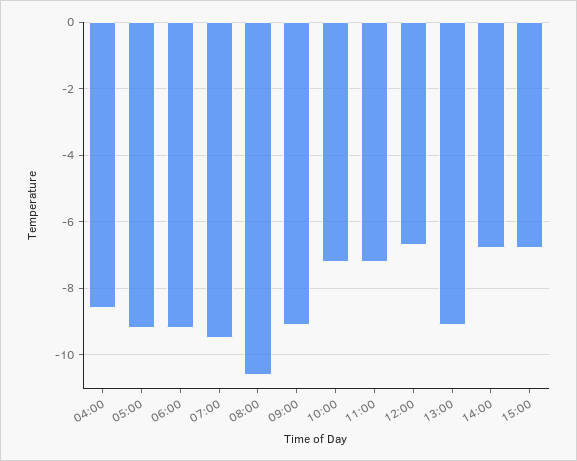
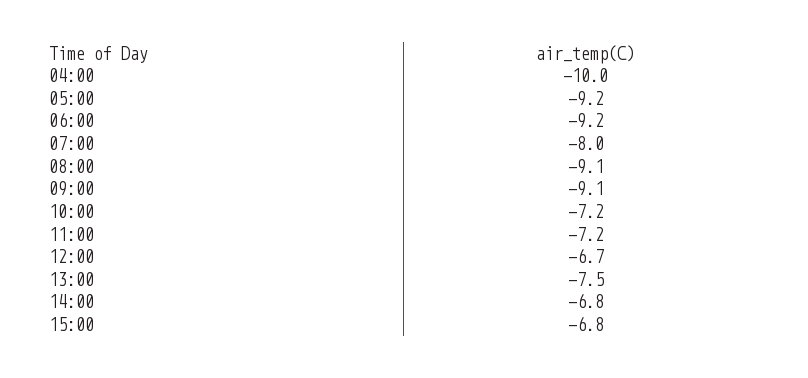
  {
-   "04:00": -8.5,
+   "04:00": -10,
    "05:00": -9.2,
    "06:00": -9.2,
-   "07:00": -9.5,
+   "07:00": -8,
-   "08:00": -10.5,
+   "08:00": -9.1,
    "09:00": -9.1,
    "10:00": -7.2,
    "11:00": -7.2,
    "12:00": -6.7,
-   "13:00": -9,
+   "13:00": -7.5,
    "14:00": -6.8,
    "15:00": -6.8
  }

